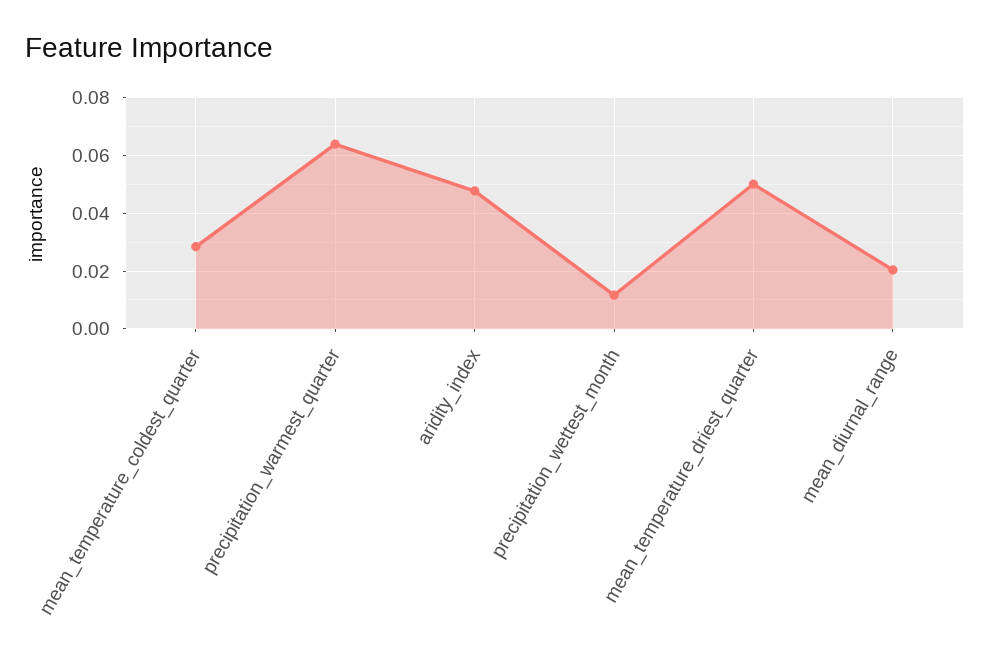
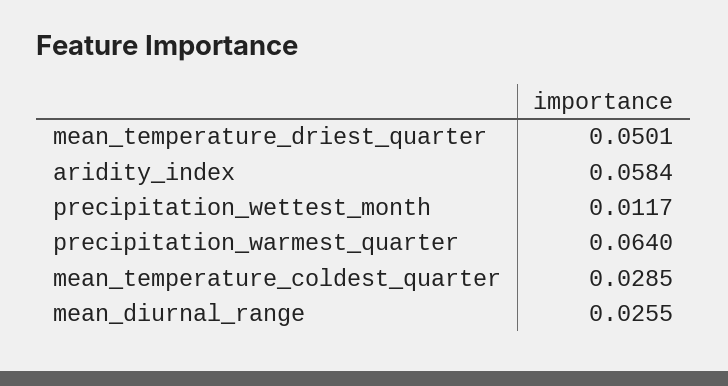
  {
    "mean_temperature_coldest_quarter": 0.0285,
    "precipitation_warmest_quarter": 0.064,
-   "aridity_index": 0.0475,
+   "aridity_index": 0.0584,
    "precipitation_wettest_month": 0.0117,
    "mean_temperature_driest_quarter": 0.0501,
-   "mean_diurnal_range": 0.02
+   "mean_diurnal_range": 0.0255
  }

